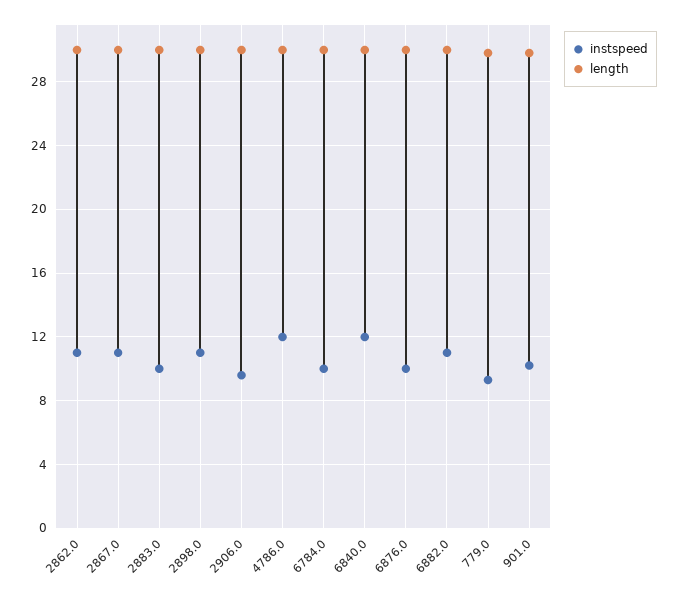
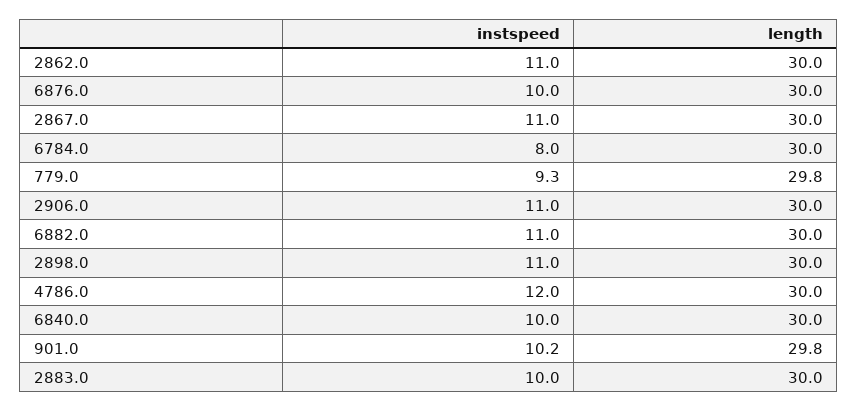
  {
    "instspeed": {
      "2862.0": 11,
      "2867.0": 11,
      "2883.0": 10,
      "2898.0": 11,
-     "2906.0": 9.5,
+     "2906.0": 11,
      "4786.0": 12,
-     "6784.0": 10,
+     "6784.0": 8,
-     "6840.0": 12,
+     "6840.0": 10,
      "6876.0": 10,
      "6882.0": 11,
      "779.0": 9.3,
      "901.0": 10.2
    },
    "length": {
      "2862.0": 30,
      "2867.0": 30,
      "2883.0": 30,
      "2898.0": 30,
      "2906.0": 30,
      "4786.0": 30,
      "6784.0": 30,
      "6840.0": 30,
      "6876.0": 30,
      "6882.0": 30,
      "779.0": 29.8,
      "901.0": 29.8
    }
  }

